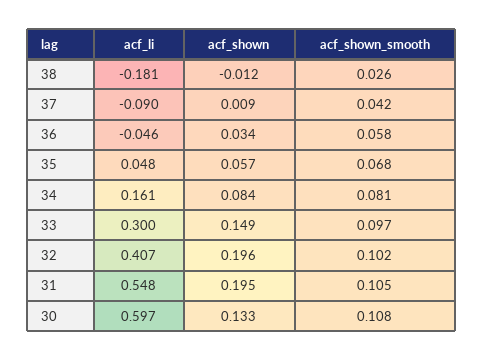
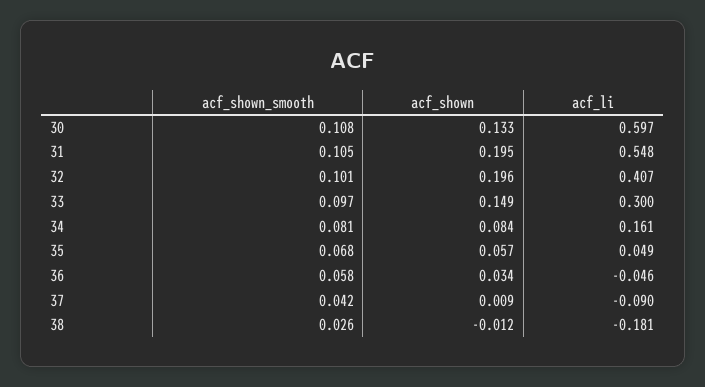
  {
    "acf_li": {
      "38": -0.181,
      "37": -0.09,
      "36": -0.046,
-     "35": 0.048,
+     "35": 0.049,
      "34": 0.161,
      "33": 0.3,
      "32": 0.407,
      "31": 0.548,
      "30": 0.597
    },
    "acf_shown": {
      "38": -0.012,
      "37": 0.009,
      "36": 0.034,
      "35": 0.057,
      "34": 0.084,
      "33": 0.149,
      "32": 0.196,
      "31": 0.195,
      "30": 0.133
    },
    "acf_shown_smooth": {
      "38": 0.026,
      "37": 0.042,
      "36": 0.058,
      "35": 0.068,
      "34": 0.081,
      "33": 0.097,
-     "32": 0.102,
+     "32": 0.101,
      "31": 0.105,
      "30": 0.108
    }
  }

